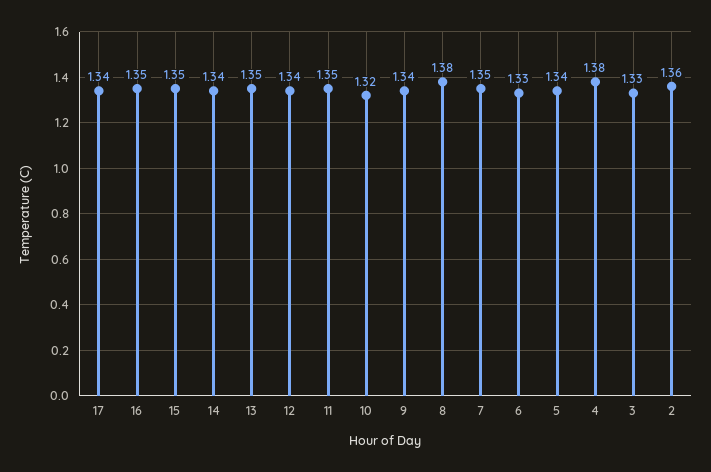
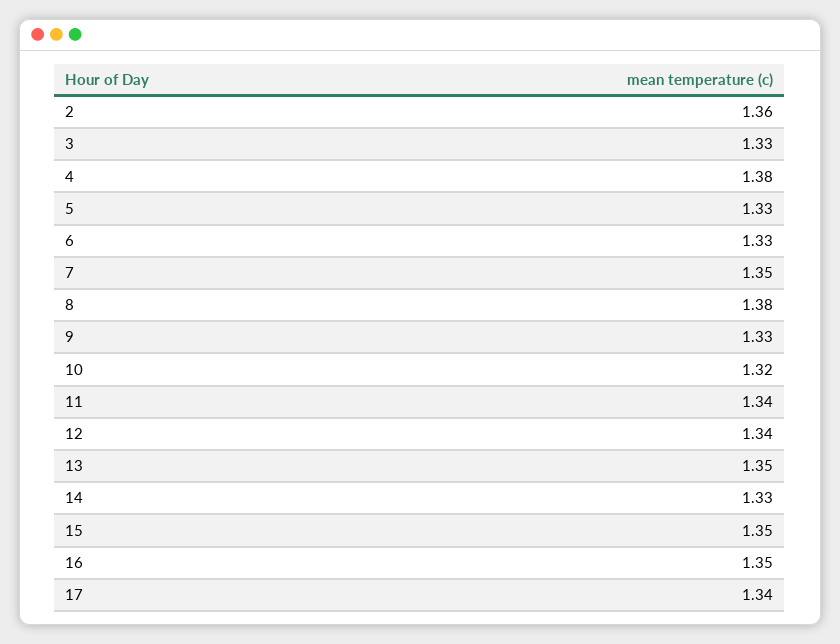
  {
    "17": 1.34,
    "16": 1.35,
    "15": 1.35,
-   "14": 1.34,
+   "14": 1.33,
    "13": 1.35,
    "12": 1.34,
-   "11": 1.35,
+   "11": 1.34,
    "10": 1.32,
-   "9": 1.34,
+   "9": 1.33,
    "8": 1.38,
    "7": 1.35,
    "6": 1.33,
-   "5": 1.34,
+   "5": 1.33,
    "4": 1.38,
    "3": 1.33,
    "2": 1.36
  }

